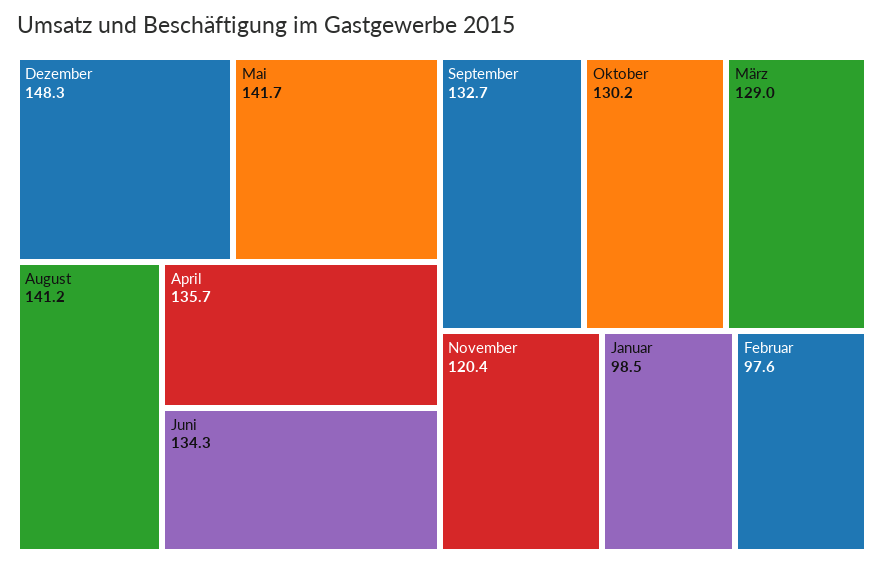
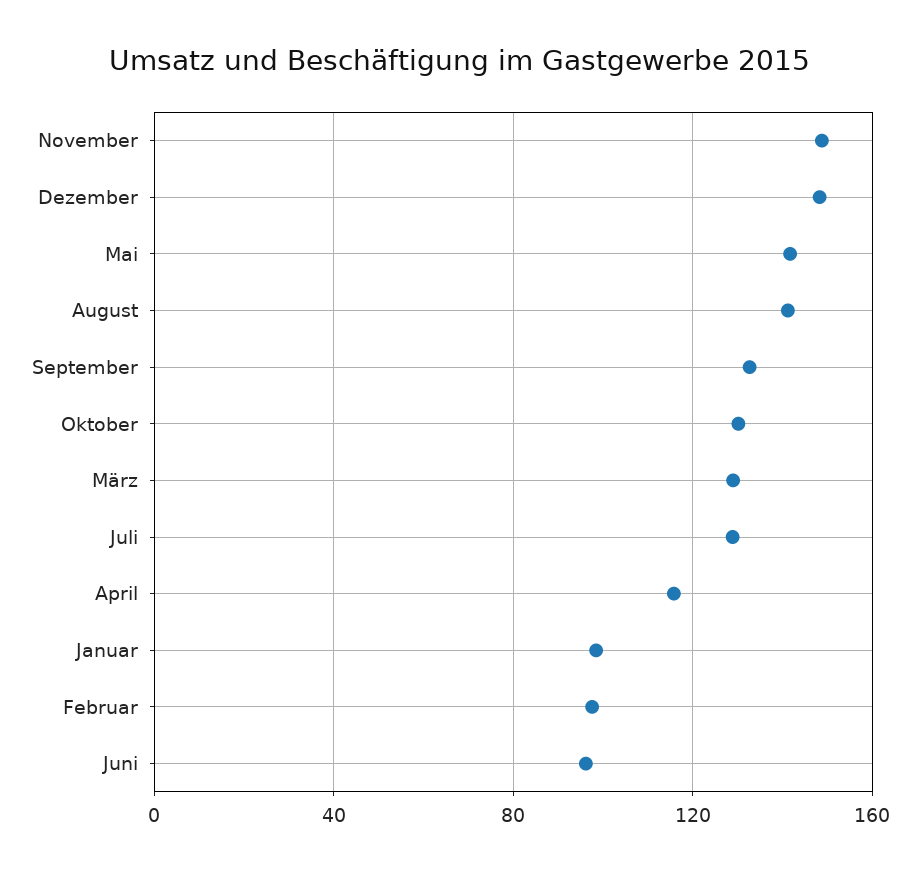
  {
    "Dezember": 148.3,
    "Mai": 141.7,
    "August": 141.2,
-   "April": 135.7,
+   "April": 115,
-   "Juni": 134.3,
+   "Juni": 95,
    "September": 132.7,
    "Oktober": 130.2,
    "März": 129,
-   "November": 120.4,
+   "November": 150,
    "Januar": 98.5,
-   "Februar": 97.6
+   "Februar": 97.6,
+   "Juli": 130
  }

